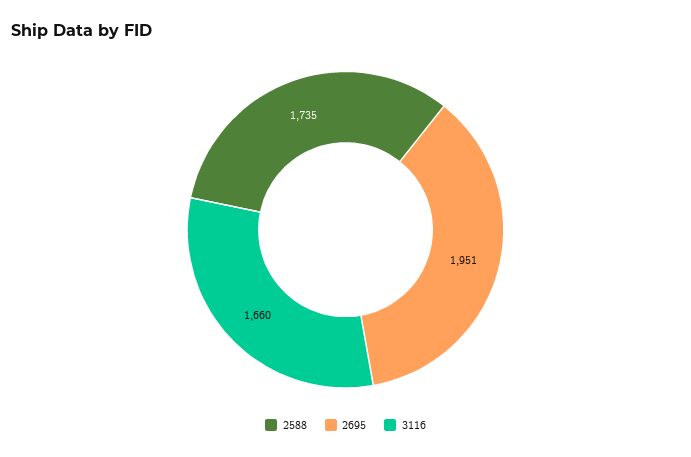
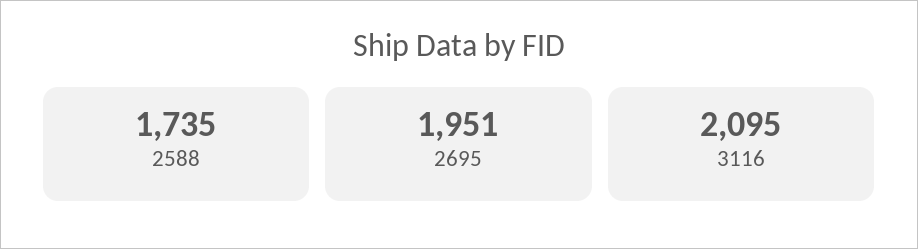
  {
    "2588": 1735,
    "2695": 1951,
-   "3116": 1660
+   "3116": 2095
  }

